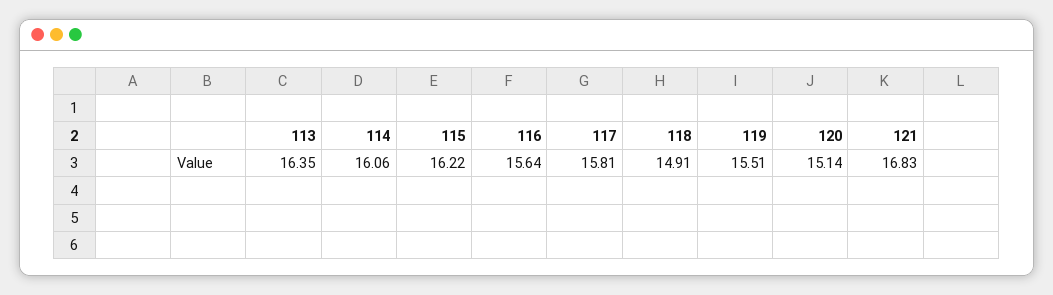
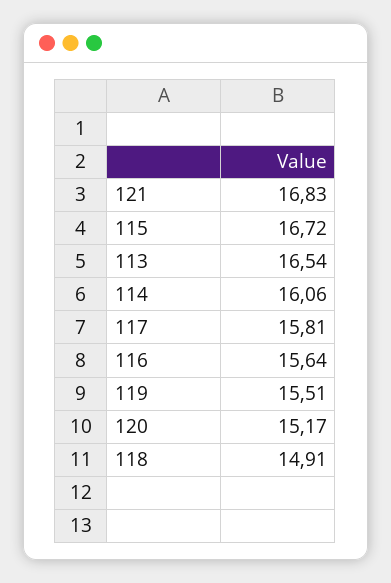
  {
-   "113": 16.35,
+   "113": 16.54,
    "114": 16.06,
-   "115": 16.22,
+   "115": 16.72,
    "116": 15.64,
    "117": 15.81,
    "118": 14.91,
    "119": 15.51,
-   "120": 15.14,
+   "120": 15.17,
    "121": 16.83
  }

